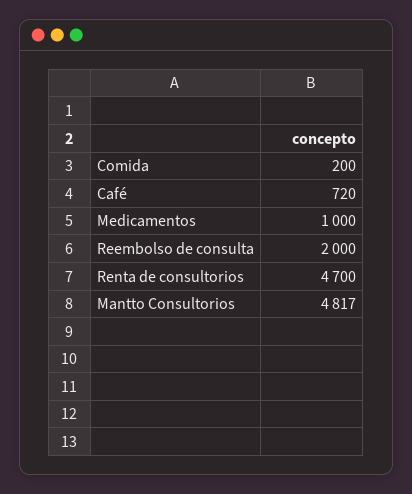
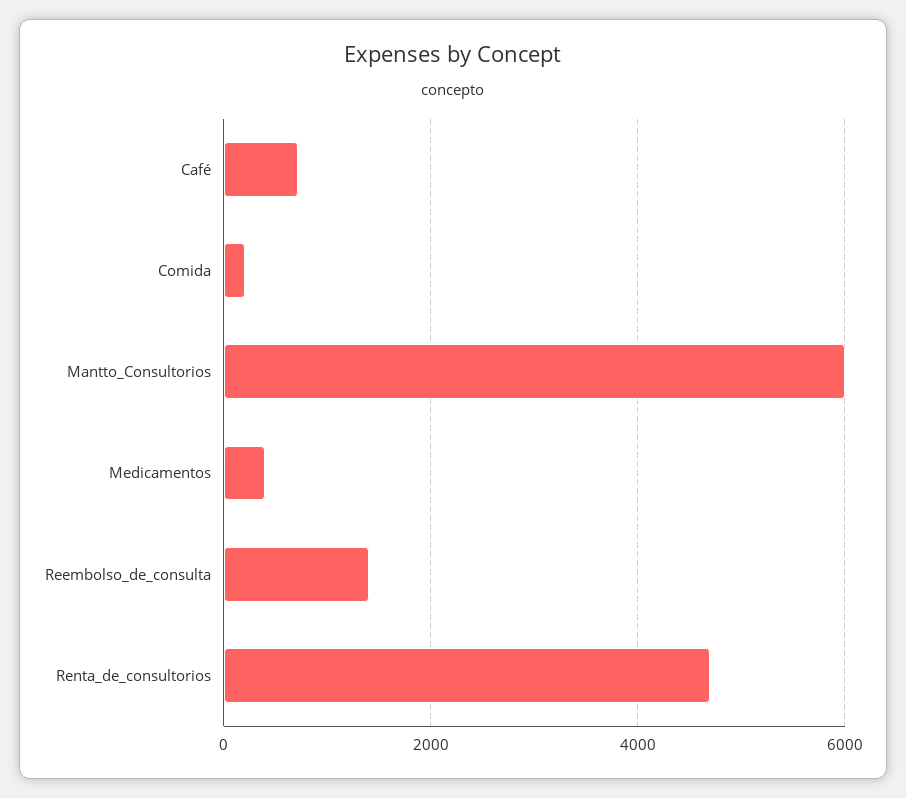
  {
    "Comida": 200,
    "Café": 720,
-   "Medicamentos": 1000,
+   "Medicamentos": 400,
-   "Reembolso de consulta": 2000,
+   "Reembolso de consulta": 1400,
    "Renta de consultorios": 4700,
-   "Mantto Consultorios": 4817
+   "Mantto Consultorios": 6000
  }

